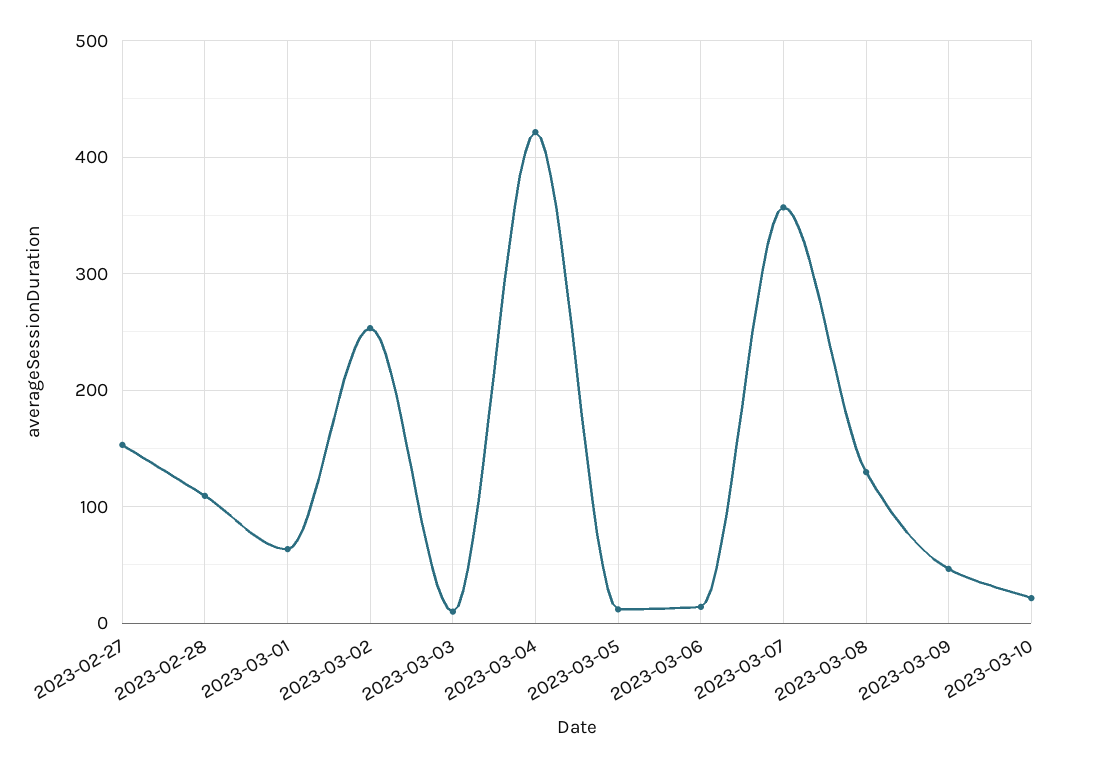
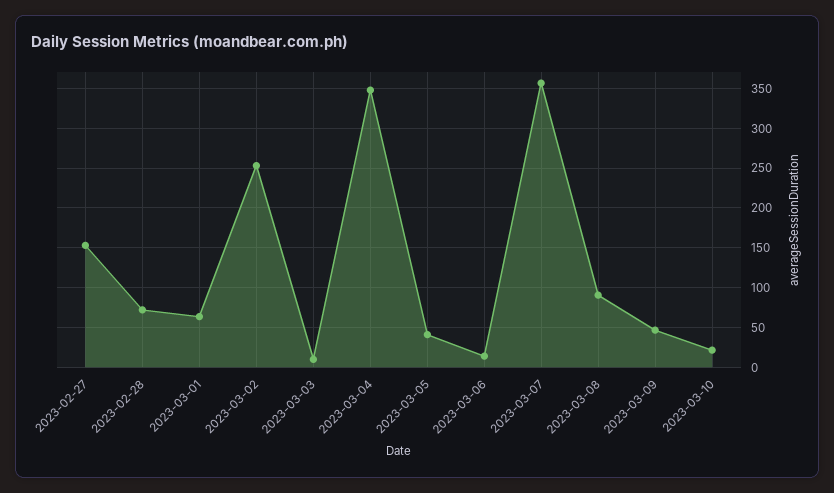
  {
    "2023-02-27": 150,
-   "2023-02-28": 110,
+   "2023-02-28": 70,
    "2023-03-01": 60,
    "2023-03-02": 250,
    "2023-03-03": 10,
-   "2023-03-04": 420,
+   "2023-03-04": 350,
-   "2023-03-05": 10,
+   "2023-03-05": 40,
    "2023-03-06": 10,
    "2023-03-07": 360,
-   "2023-03-08": 130,
+   "2023-03-08": 90,
    "2023-03-09": 50,
    "2023-03-10": 20
  }

